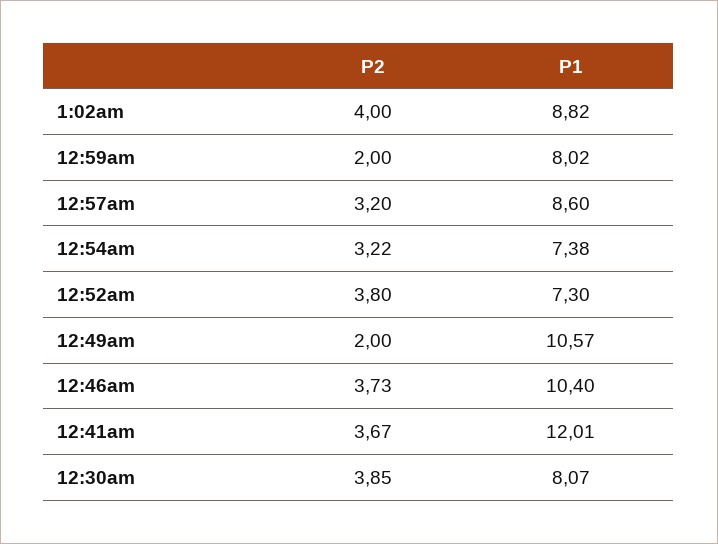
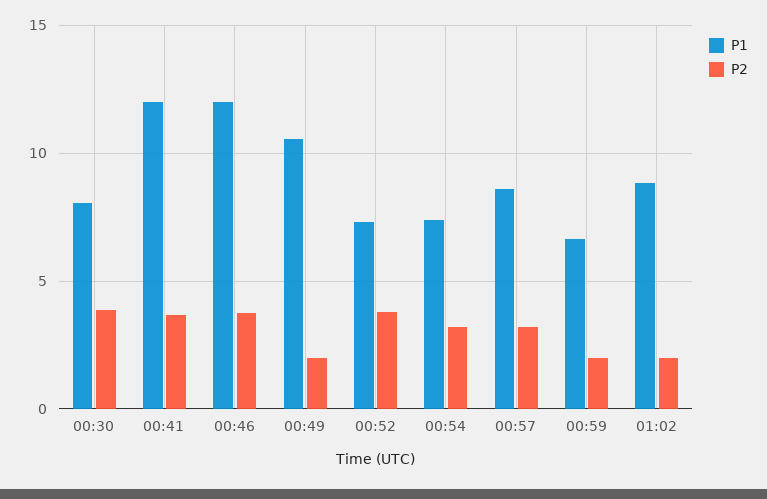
  {
    "P2": {
-     "1:02am": 4,
+     "1:02am": 2,
      "12:59am": 2,
      "12:57am": 3.2,
      "12:54am": 3.22,
      "12:52am": 3.8,
      "12:49am": 2,
      "12:46am": 3.73,
      "12:41am": 3.67,
      "12:30am": 3.85
    },
    "P1": {
      "1:02am": 8.82,
-     "12:59am": 8.02,
+     "12:59am": 6.5,
      "12:57am": 8.6,
      "12:54am": 7.38,
      "12:52am": 7.3,
      "12:49am": 10.57,
-     "12:46am": 10.4,
+     "12:46am": 12,
      "12:41am": 12.01,
      "12:30am": 8.07
    }
  }

